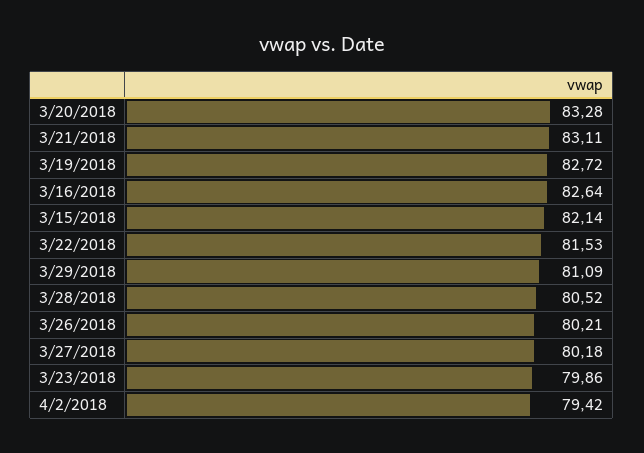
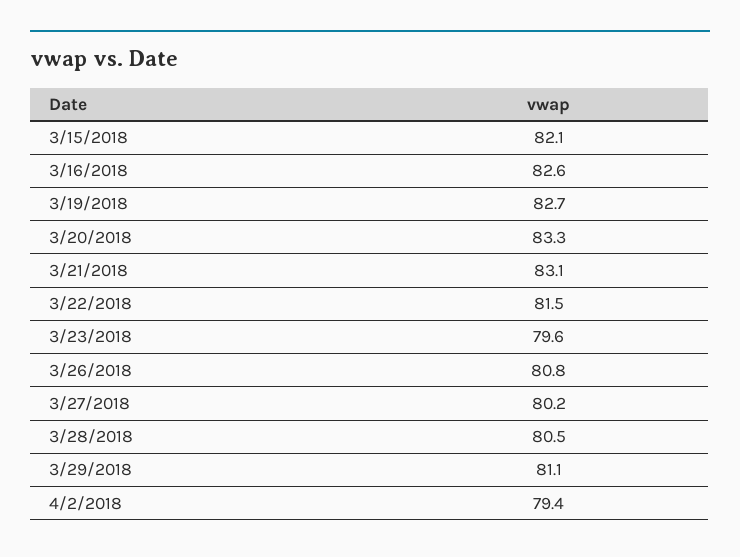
  {
    "3/20/2018": 83.28,
    "3/21/2018": 83.11,
    "3/19/2018": 82.72,
    "3/16/2018": 82.64,
    "3/15/2018": 82.14,
    "3/22/2018": 81.53,
    "3/29/2018": 81.09,
    "3/28/2018": 80.52,
-   "3/26/2018": 80.21,
+   "3/26/2018": 80.8,
    "3/27/2018": 80.18,
-   "3/23/2018": 79.86,
+   "3/23/2018": 79.6,
    "4/2/2018": 79.42
  }

